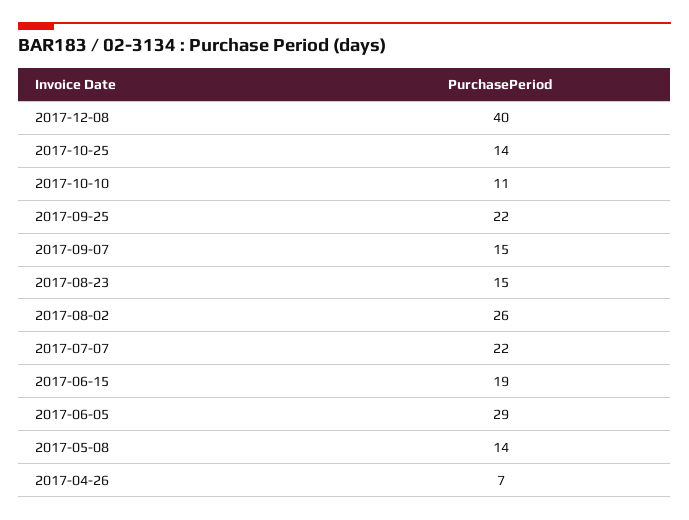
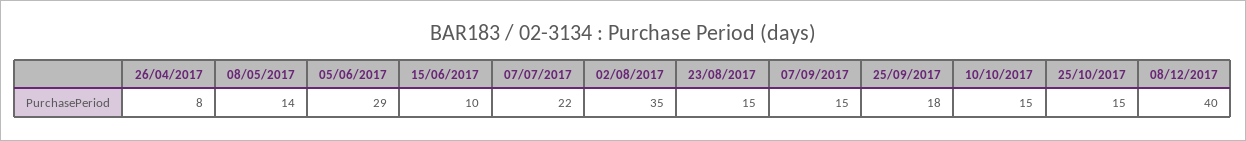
  {
    "2017-12-08": 40,
-   "2017-10-25": 14,
+   "2017-10-25": 15,
-   "2017-10-10": 11,
+   "2017-10-10": 15,
-   "2017-09-25": 22,
+   "2017-09-25": 18,
    "2017-09-07": 15,
    "2017-08-23": 15,
-   "2017-08-02": 26,
+   "2017-08-02": 35,
    "2017-07-07": 22,
-   "2017-06-15": 19,
+   "2017-06-15": 10,
    "2017-06-05": 29,
    "2017-05-08": 14,
-   "2017-04-26": 7
+   "2017-04-26": 8
  }

